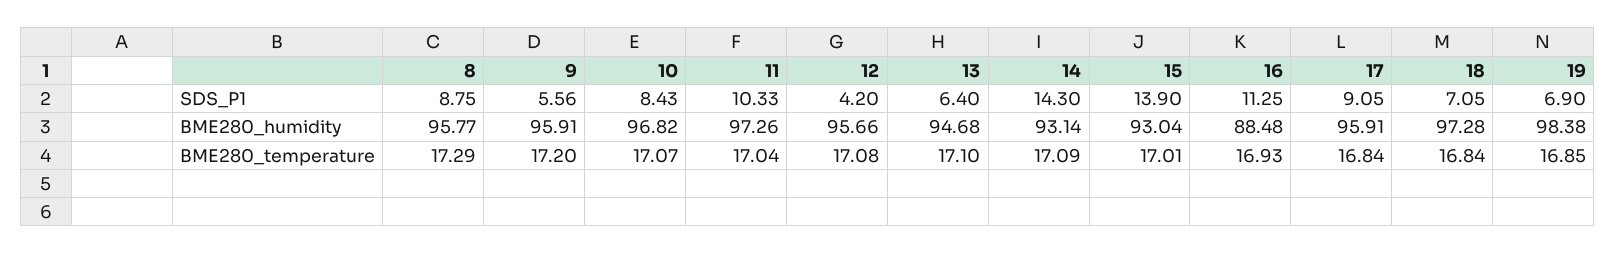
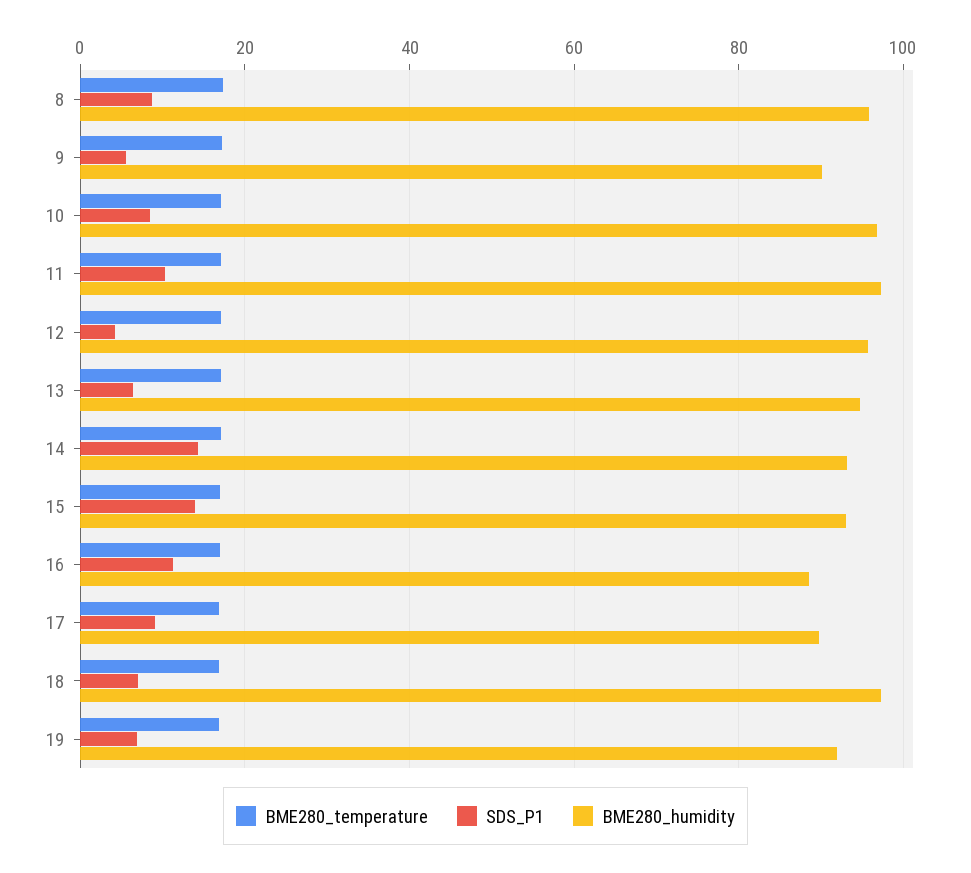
  {
    "SDS_P1": {
      "8": 8.75,
      "9": 5.56,
      "10": 8.43,
      "11": 10.33,
      "12": 4.2,
      "13": 6.4,
      "14": 14.3,
      "15": 13.9,
      "16": 11.25,
      "17": 9.05,
      "18": 7.05,
      "19": 6.9
    },
    "BME280_humidity": {
      "8": 95.77,
-     "9": 95.91,
+     "9": 90,
      "10": 96.82,
      "11": 97.26,
      "12": 95.66,
      "13": 94.68,
      "14": 93.14,
      "15": 93.04,
      "16": 88.48,
-     "17": 95.91,
+     "17": 90,
      "18": 97.28,
-     "19": 98.38
+     "19": 92
    },
    "BME280_temperature": {
      "8": 17.29,
      "9": 17.2,
      "10": 17.07,
      "11": 17.04,
      "12": 17.08,
      "13": 17.1,
      "14": 17.09,
      "15": 17.01,
      "16": 16.93,
      "17": 16.84,
      "18": 16.84,
      "19": 16.85
    }
  }

